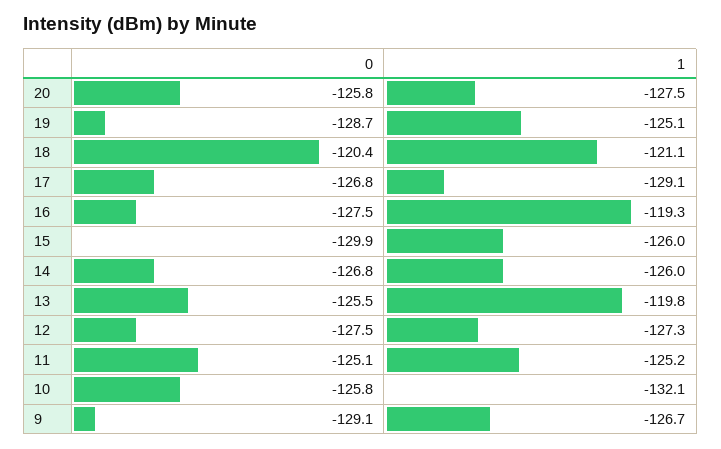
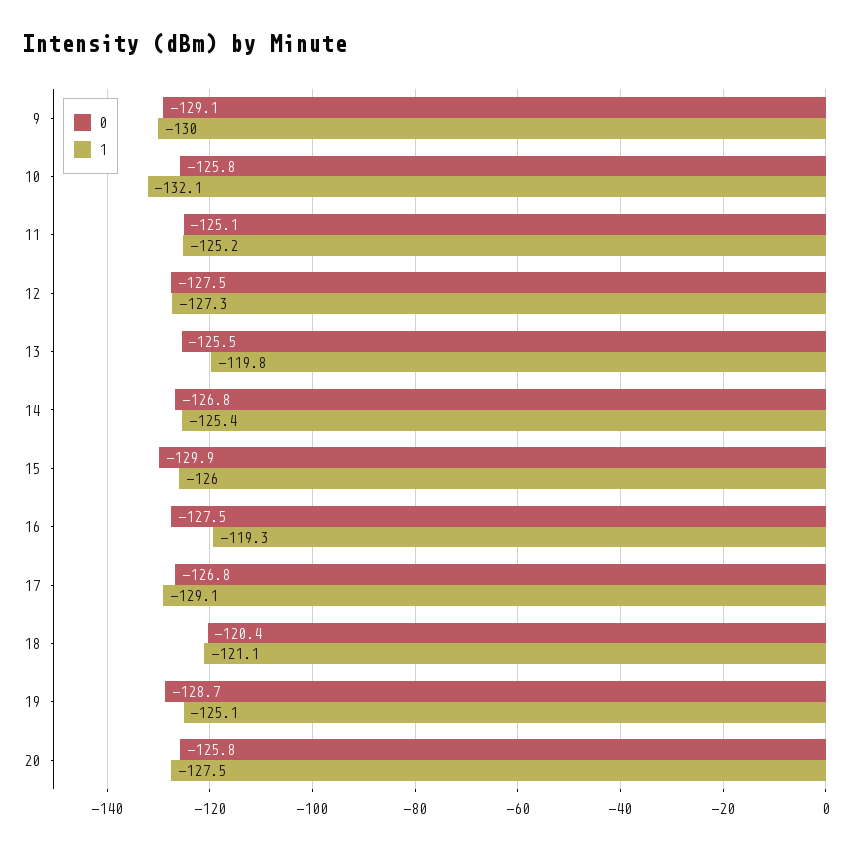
  {
    "0": {
      "20": -125.8,
      "19": -128.7,
      "18": -120.4,
      "17": -126.8,
      "16": -127.5,
      "15": -129.9,
      "14": -126.8,
      "13": -125.5,
      "12": -127.5,
      "11": -125.1,
      "10": -125.8,
      "9": -129.1
    },
    "1": {
      "20": -127.5,
      "19": -125.1,
      "18": -121.1,
      "17": -129.1,
      "16": -119.3,
      "15": -126,
-     "14": -126,
+     "14": -125.4,
      "13": -119.8,
      "12": -127.3,
      "11": -125.2,
      "10": -132.1,
-     "9": -126.7
+     "9": -130
    }
  }

